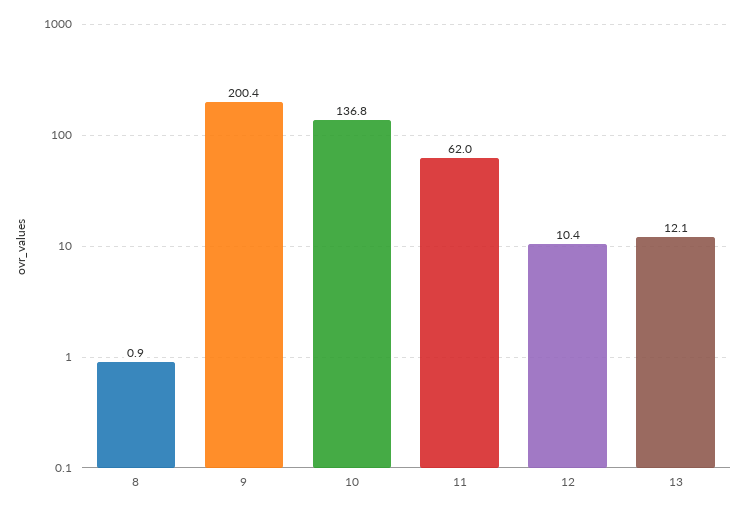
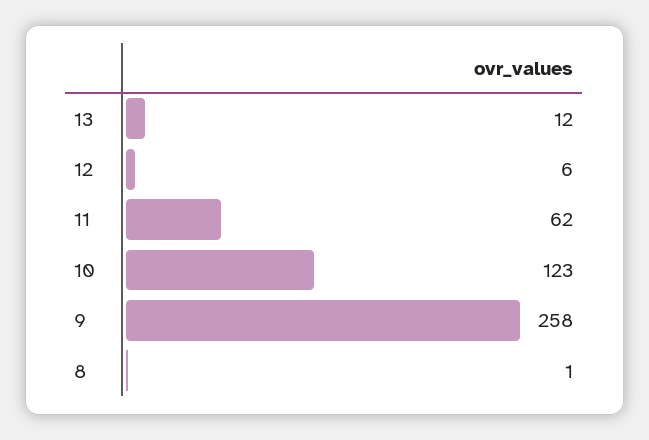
  {
    "8": 0.9,
-   "9": 200.4,
+   "9": 258,
-   "10": 136.8,
+   "10": 123,
    "11": 62,
-   "12": 10.4,
+   "12": 6,
    "13": 12.1
  }

